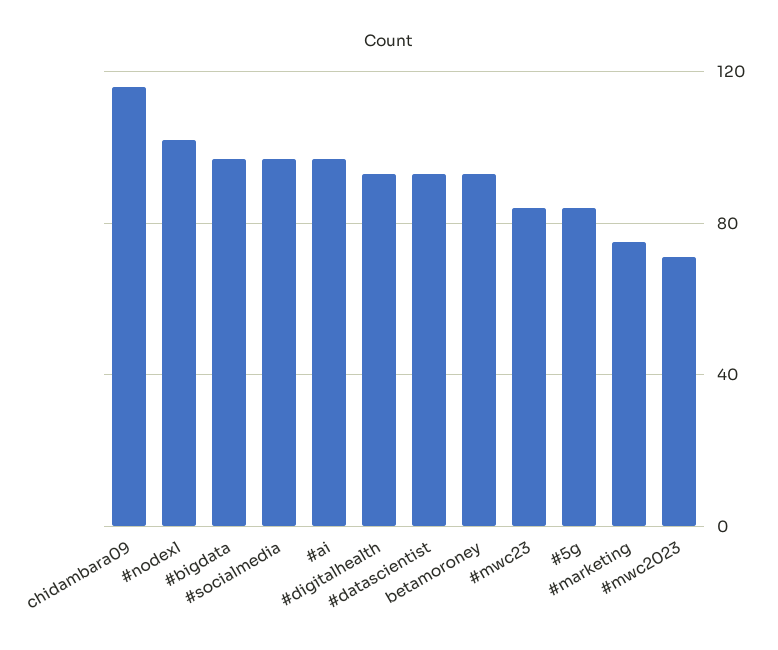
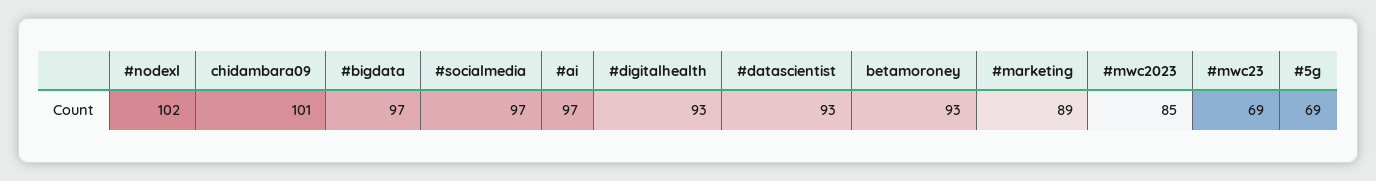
  {
-   "chidambara09": 115,
+   "chidambara09": 101,
    "#nodexl": 102,
    "#bigdata": 97,
    "#socialmedia": 97,
    "#ai": 97,
    "#digitalhealth": 93,
    "#datascientist": 93,
    "betamoroney": 93,
-   "#mwc23": 85,
+   "#mwc23": 69,
-   "#5g": 85,
+   "#5g": 69,
-   "#marketing": 75,
+   "#marketing": 89,
-   "#mwc2023": 70
+   "#mwc2023": 85
  }

